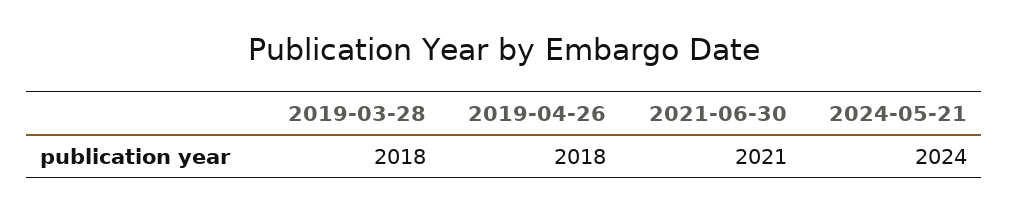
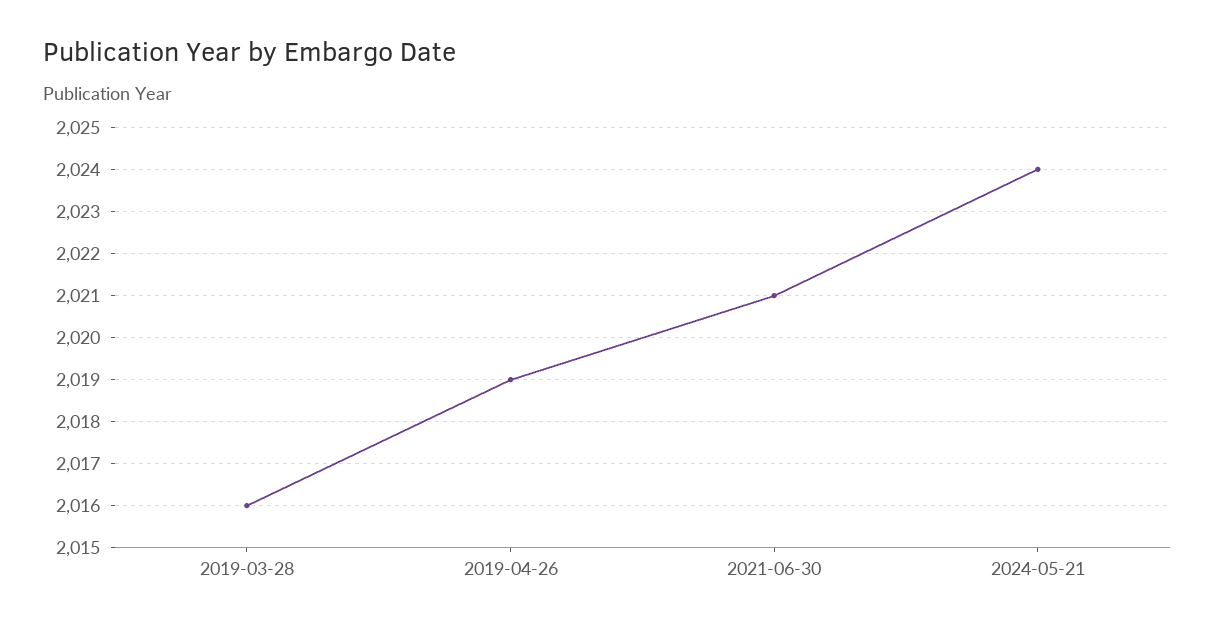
  {
-   "2019-03-28": 2018,
+   "2019-03-28": 2016,
-   "2019-04-26": 2018,
+   "2019-04-26": 2019,
    "2021-06-30": 2021,
    "2024-05-21": 2024
  }

